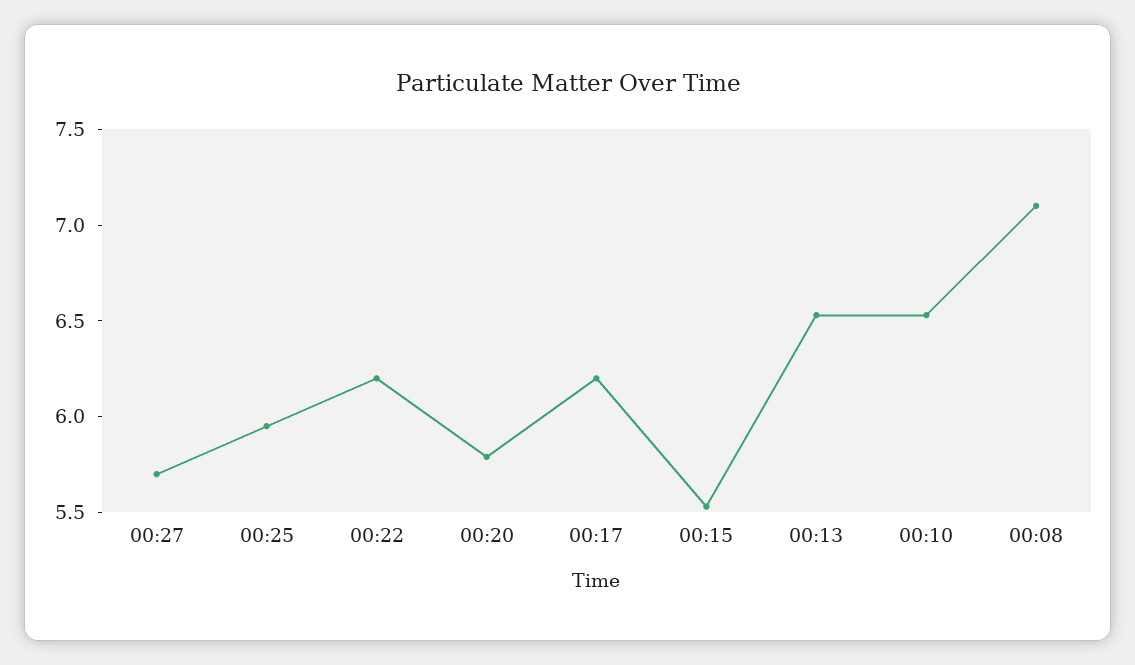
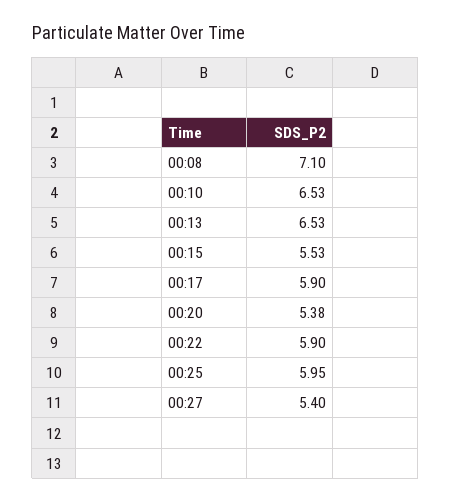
  {
-   "00:27": 5.7,
+   "00:27": 5.4,
    "00:25": 5.95,
-   "00:22": 6.2,
+   "00:22": 5.9,
-   "00:20": 5.8,
+   "00:20": 5.38,
-   "00:17": 6.2,
+   "00:17": 5.9,
    "00:15": 5.53,
    "00:13": 6.53,
    "00:10": 6.53,
    "00:08": 7.1
  }

